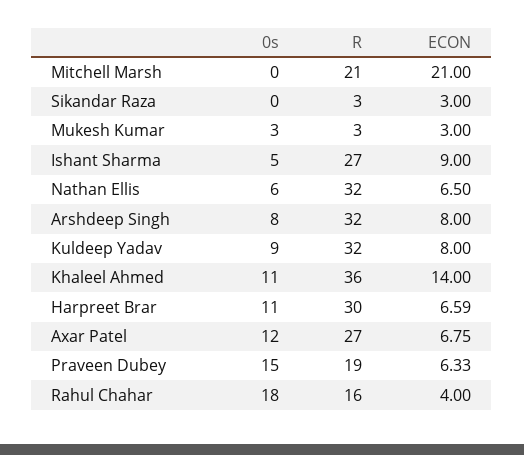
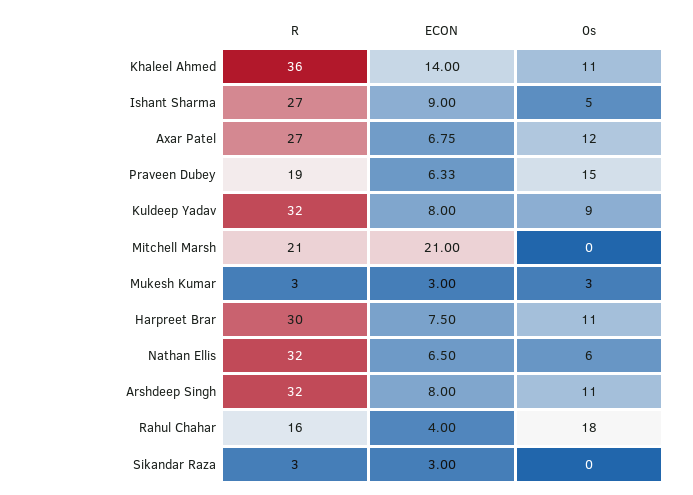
  {
    "0s": {
      "Mitchell Marsh": 0,
      "Sikandar Raza": 0,
      "Mukesh Kumar": 3,
      "Ishant Sharma": 5,
      "Nathan Ellis": 6,
-     "Arshdeep Singh": 8,
+     "Arshdeep Singh": 11,
      "Kuldeep Yadav": 9,
      "Khaleel Ahmed": 11,
      "Harpreet Brar": 11,
      "Axar Patel": 12,
      "Praveen Dubey": 15,
      "Rahul Chahar": 18
    },
    "R": {
      "Mitchell Marsh": 21,
      "Sikandar Raza": 3,
      "Mukesh Kumar": 3,
      "Ishant Sharma": 27,
      "Nathan Ellis": 32,
      "Arshdeep Singh": 32,
      "Kuldeep Yadav": 32,
      "Khaleel Ahmed": 36,
      "Harpreet Brar": 30,
      "Axar Patel": 27,
      "Praveen Dubey": 19,
      "Rahul Chahar": 16
    },
    "ECON": {
      "Mitchell Marsh": 21,
      "Sikandar Raza": 3,
      "Mukesh Kumar": 3,
      "Ishant Sharma": 9,
      "Nathan Ellis": 6.5,
      "Arshdeep Singh": 8,
      "Kuldeep Yadav": 8,
      "Khaleel Ahmed": 14,
-     "Harpreet Brar": 6.59,
+     "Harpreet Brar": 7.5,
      "Axar Patel": 6.75,
      "Praveen Dubey": 6.33,
      "Rahul Chahar": 4
    }
  }

